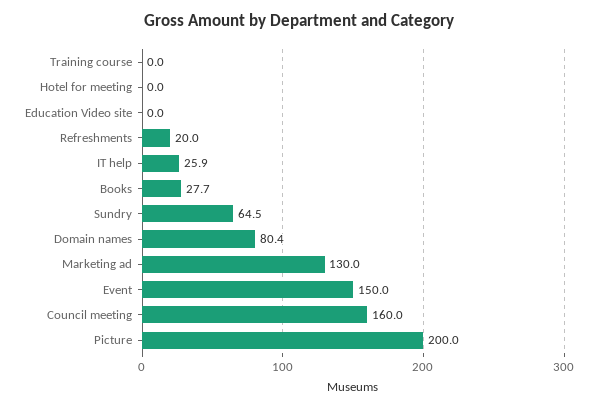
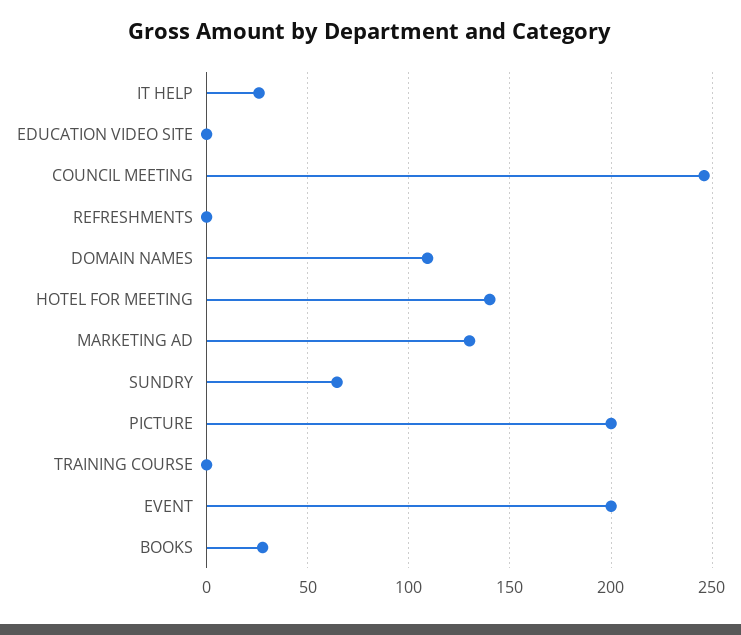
  {
    "Training course": 0,
-   "Hotel for meeting": 0,
+   "Hotel for meeting": 140,
    "Education Video site": 0,
-   "Refreshments": 20,
+   "Refreshments": 0,
    "IT help": 25.9,
    "Books": 27.7,
    "Sundry": 64.5,
-   "Domain names": 80.4,
+   "Domain names": 110,
    "Marketing ad": 130,
-   "Event": 150,
+   "Event": 200,
-   "Council meeting": 160,
+   "Council meeting": 245,
    "Picture": 200
  }

